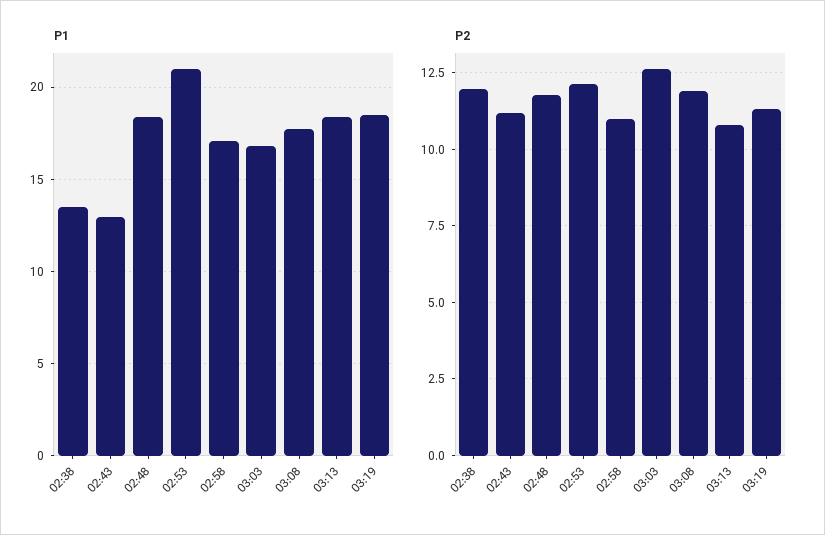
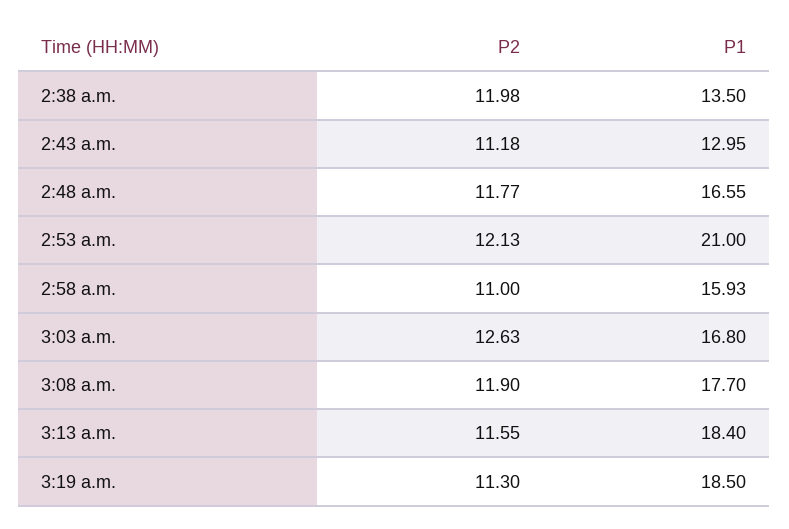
  {
    "P1": {
      "02:38": 13.5,
      "02:43": 12.95,
-     "02:48": 18.5,
+     "02:48": 16.55,
      "02:53": 21,
-     "02:58": 17,
+     "02:58": 15.93,
      "03:03": 16.8,
      "03:08": 17.7,
      "03:13": 18.4,
      "03:19": 18.5
    },
    "P2": {
      "02:38": 11.98,
      "02:43": 11.18,
      "02:48": 11.77,
      "02:53": 12.13,
      "02:58": 11,
      "03:03": 12.63,
      "03:08": 11.9,
-     "03:13": 10.75,
+     "03:13": 11.55,
      "03:19": 11.3
    }
  }

